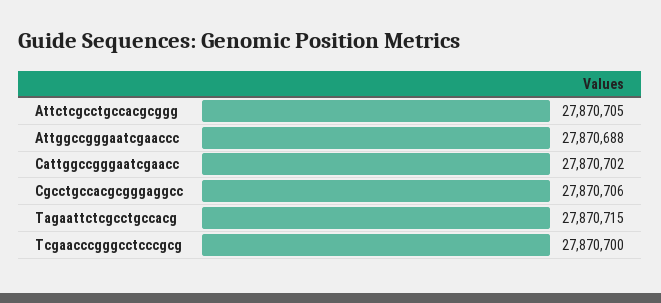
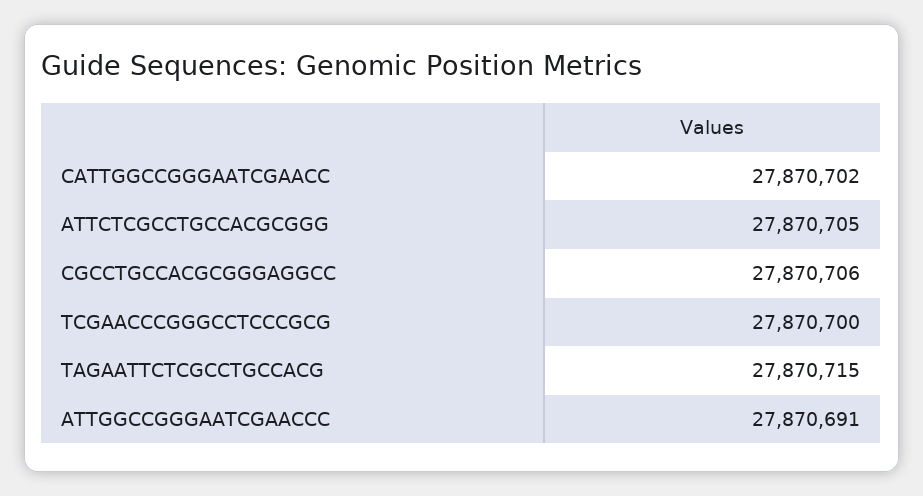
  {
    "Attctcgcctgccacgcggg": 27870705,
-   "Attggccgggaatcgaaccc": 27870688,
+   "Attggccgggaatcgaaccc": 27870691,
    "Cattggccgggaatcgaacc": 27870702,
    "Cgcctgccacgcgggaggcc": 27870706,
    "Tagaattctcgcctgccacg": 27870715,
    "Tcgaacccgggcctcccgcg": 27870700
  }

